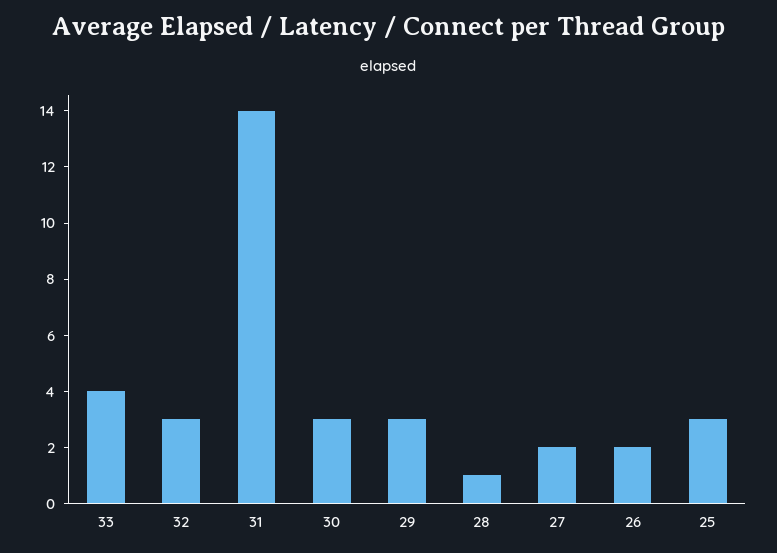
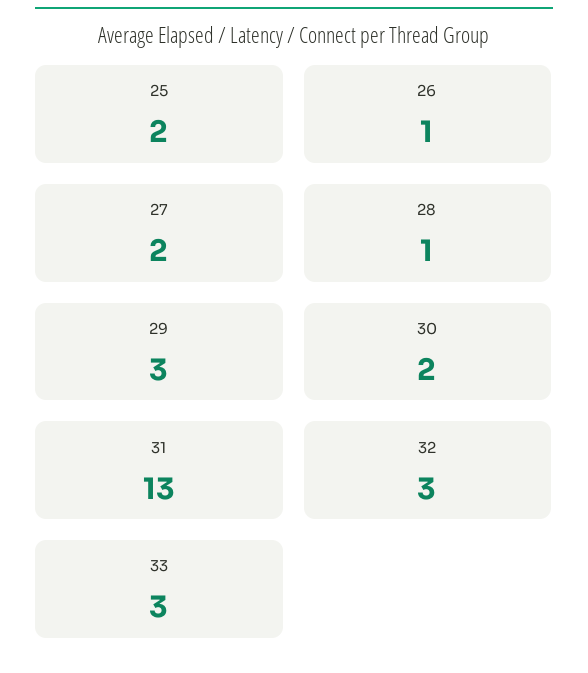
  {
-   "33": 4,
+   "33": 3,
    "32": 3,
-   "31": 14,
+   "31": 13,
-   "30": 3,
+   "30": 2,
    "29": 3,
    "28": 1,
    "27": 2,
-   "26": 2,
+   "26": 1,
-   "25": 3
+   "25": 2
  }

